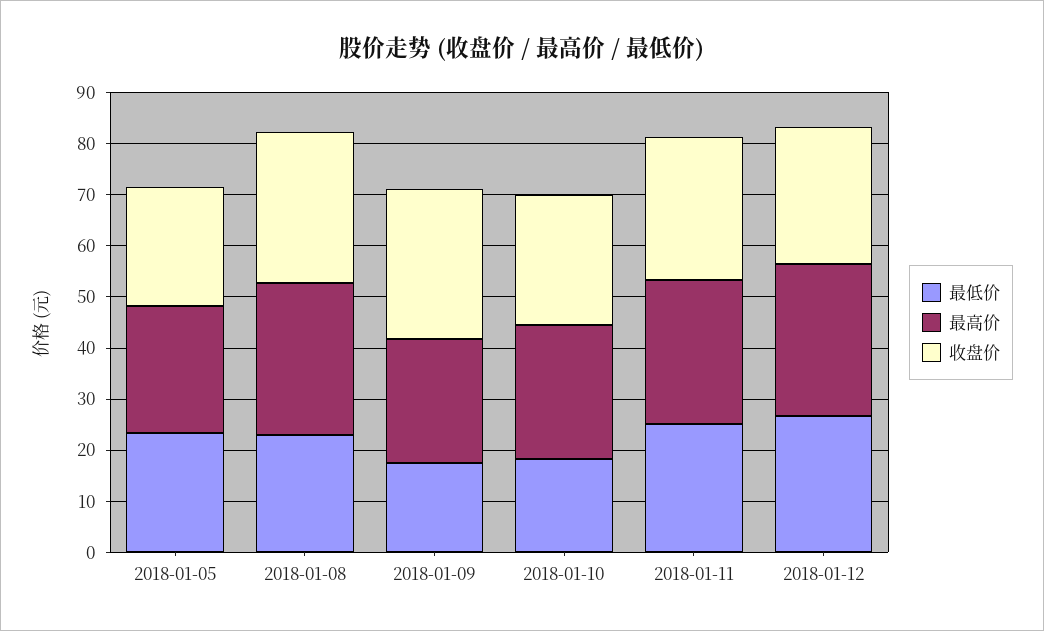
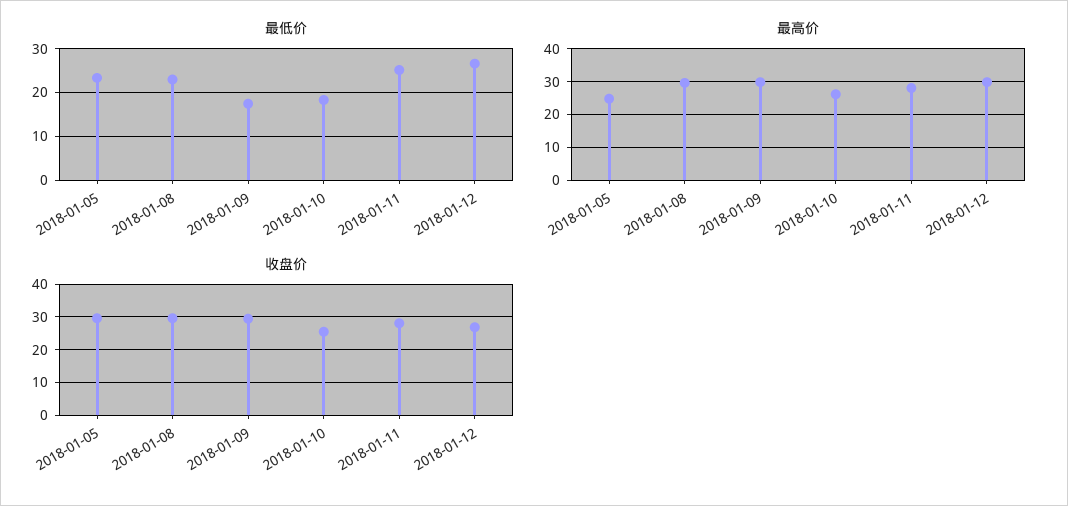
  {
    "最低价": {
      "2018-01-05": 24,
      "2018-01-08": 24,
      "2018-01-09": 18,
      "2018-01-10": 18,
      "2018-01-11": 26,
      "2018-01-12": 26
    },
    "最高价": {
      "2018-01-05": 24,
      "2018-01-08": 30,
-     "2018-01-09": 24,
+     "2018-01-09": 30,
      "2018-01-10": 26,
      "2018-01-11": 28,
      "2018-01-12": 30
    },
    "收盘价": {
-     "2018-01-05": 24,
+     "2018-01-05": 30,
      "2018-01-08": 30,
      "2018-01-09": 30,
      "2018-01-10": 26,
      "2018-01-11": 28,
      "2018-01-12": 26
    }
  }

